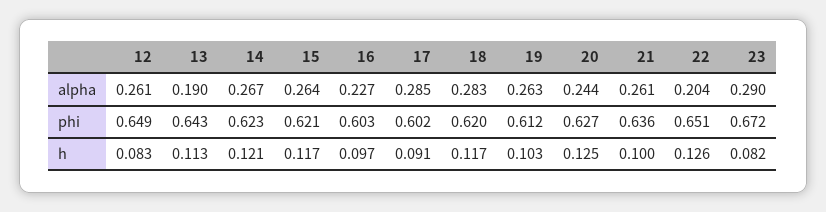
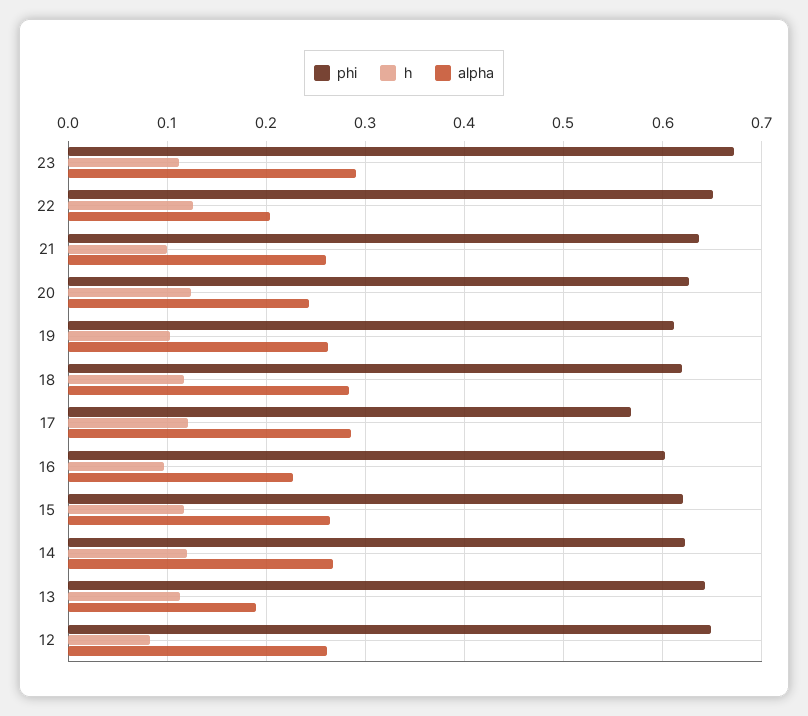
  {
    "alpha": {
      "12": 0.261,
      "13": 0.19,
      "14": 0.267,
      "15": 0.264,
      "16": 0.227,
      "17": 0.285,
      "18": 0.283,
      "19": 0.263,
      "20": 0.244,
      "21": 0.261,
      "22": 0.204,
      "23": 0.29
    },
    "phi": {
      "12": 0.649,
      "13": 0.643,
      "14": 0.623,
      "15": 0.621,
      "16": 0.603,
-     "17": 0.602,
+     "17": 0.57,
      "18": 0.62,
      "19": 0.612,
      "20": 0.627,
      "21": 0.636,
      "22": 0.651,
      "23": 0.672
    },
    "h": {
      "12": 0.083,
      "13": 0.113,
      "14": 0.121,
      "15": 0.117,
      "16": 0.097,
-     "17": 0.091,
+     "17": 0.12,
      "18": 0.117,
      "19": 0.103,
      "20": 0.125,
      "21": 0.1,
      "22": 0.126,
-     "23": 0.082
+     "23": 0.11
    }
  }

